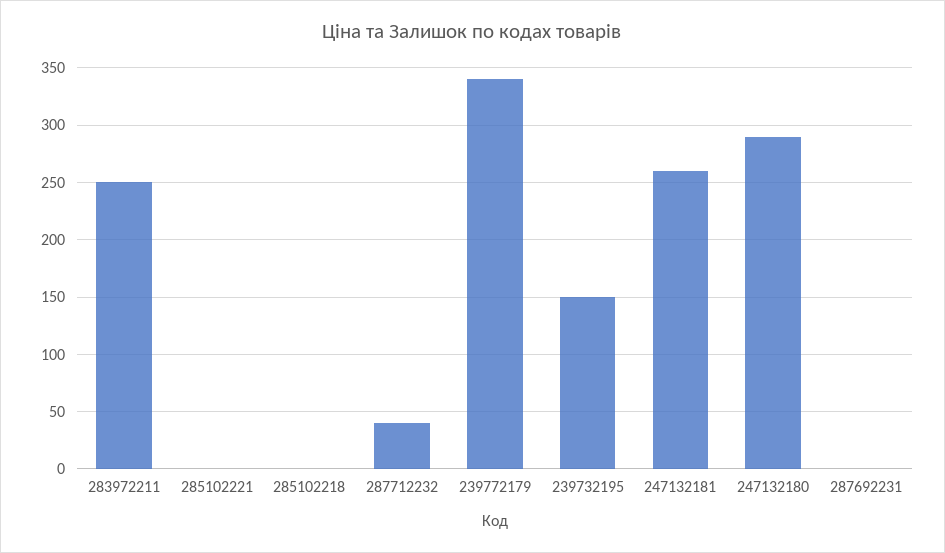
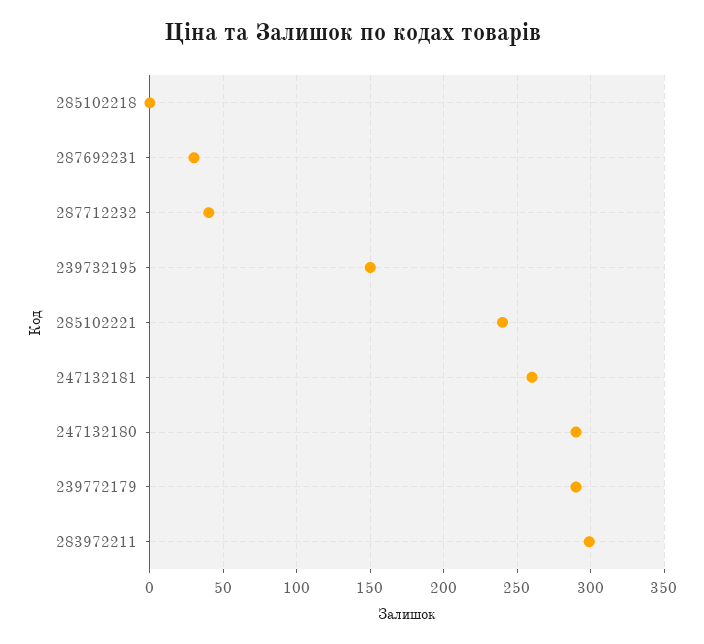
  {
-   "283972211": 250,
+   "283972211": 300,
-   "285102221": 0,
+   "285102221": 240,
    "285102218": 0,
    "287712232": 40,
-   "239772179": 340,
+   "239772179": 290,
    "239732195": 150,
    "247132181": 260,
    "247132180": 290,
-   "287692231": 0
+   "287692231": 30
  }

